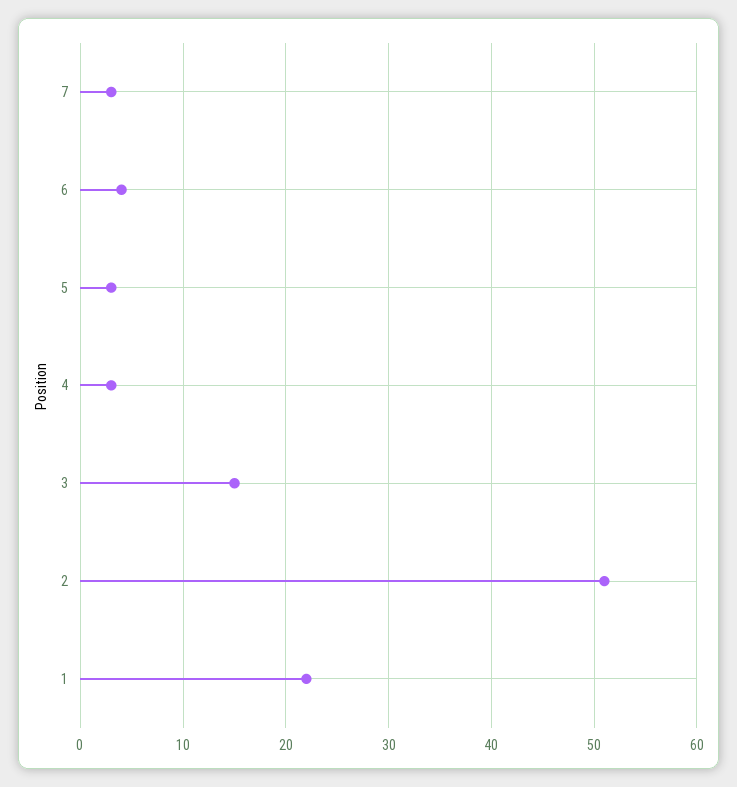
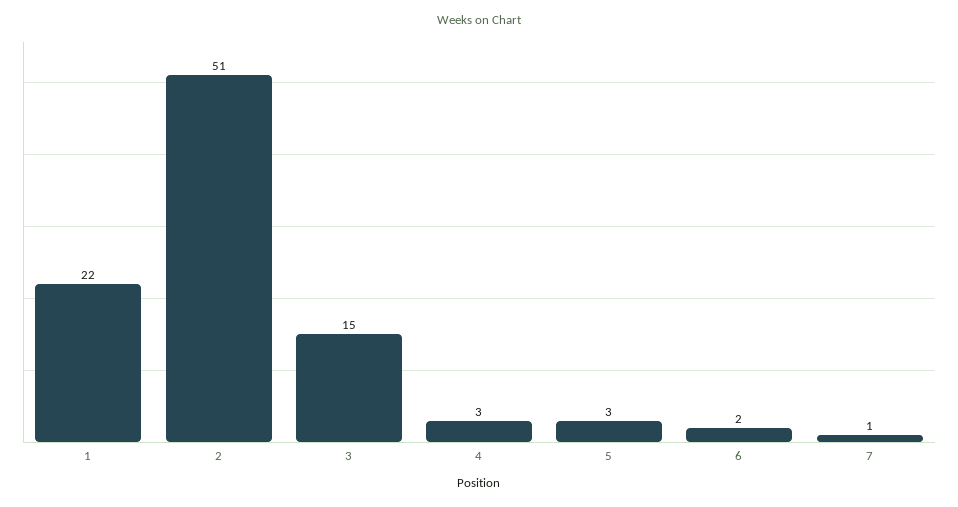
  {
-   "7": 3,
+   "7": 1,
-   "6": 4,
+   "6": 2,
    "5": 3,
    "4": 3,
    "3": 15,
    "2": 51,
    "1": 22
  }

